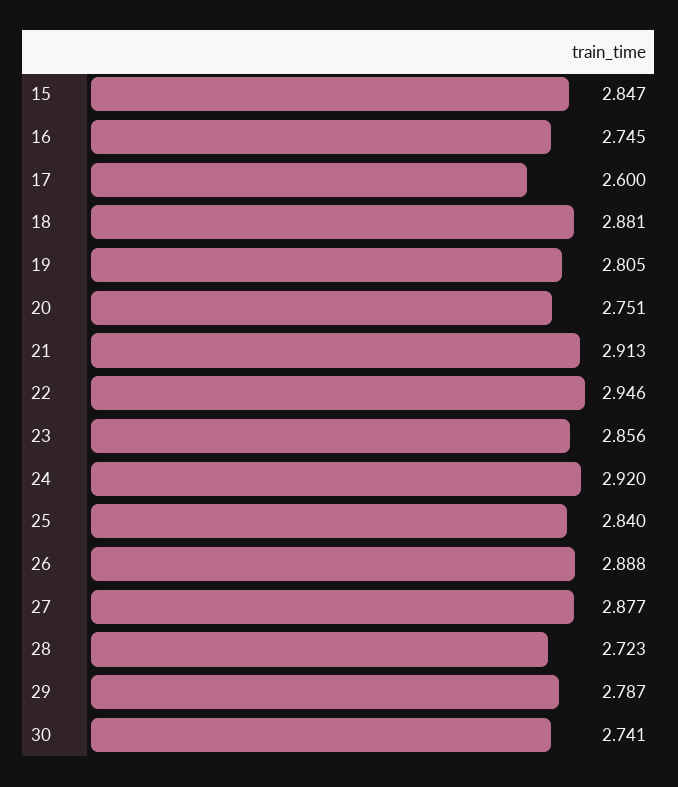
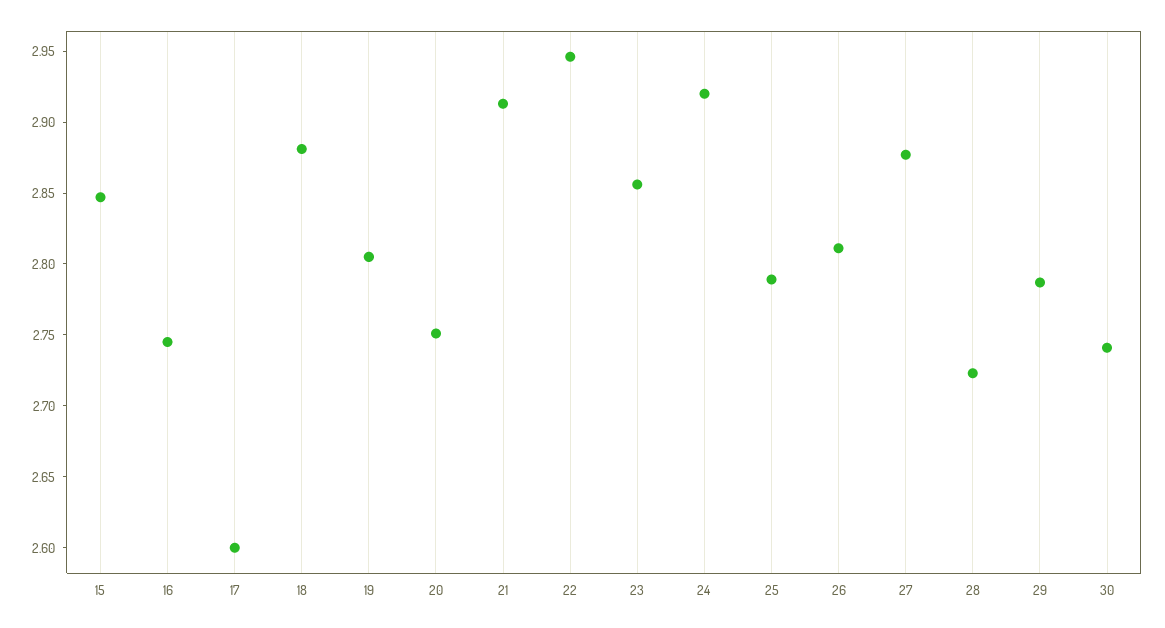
  {
    "15": 2.847,
    "16": 2.745,
    "17": 2.6,
    "18": 2.881,
    "19": 2.805,
    "20": 2.751,
    "21": 2.913,
    "22": 2.946,
    "23": 2.856,
    "24": 2.92,
-   "25": 2.84,
+   "25": 2.79,
-   "26": 2.888,
+   "26": 2.81,
    "27": 2.877,
    "28": 2.723,
    "29": 2.787,
    "30": 2.741
  }

